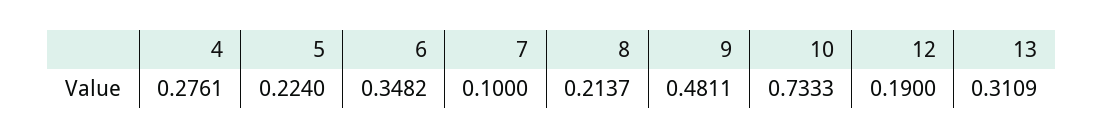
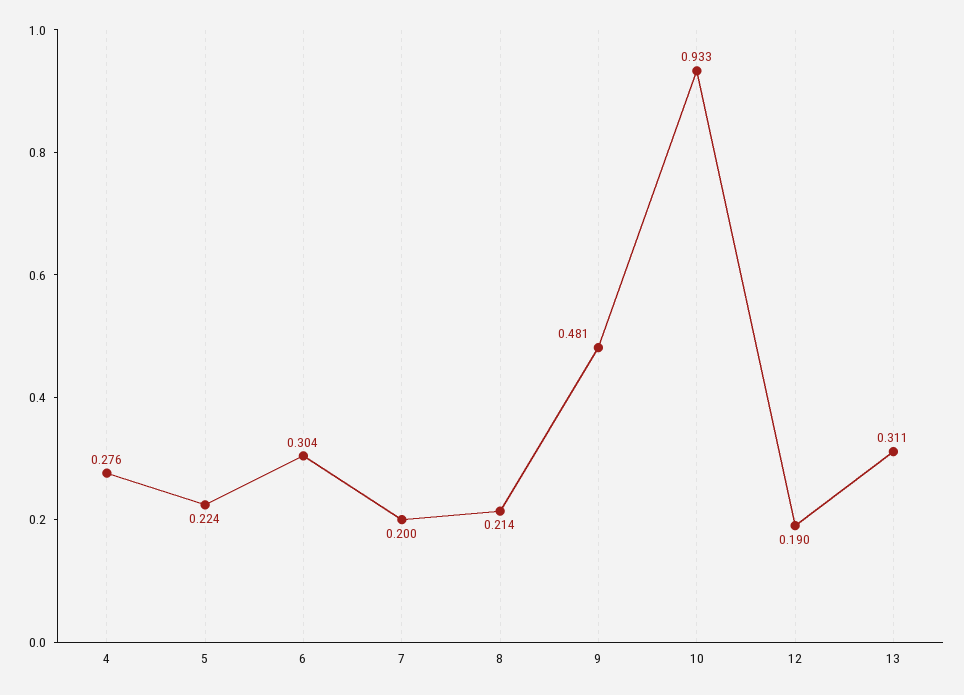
  {
    "4": 0.2761,
    "5": 0.224,
-   "6": 0.3482,
+   "6": 0.304,
-   "7": 0.1,
+   "7": 0.2,
    "8": 0.2137,
    "9": 0.4811,
-   "10": 0.7333,
+   "10": 0.933,
    "12": 0.19,
    "13": 0.3109
  }

